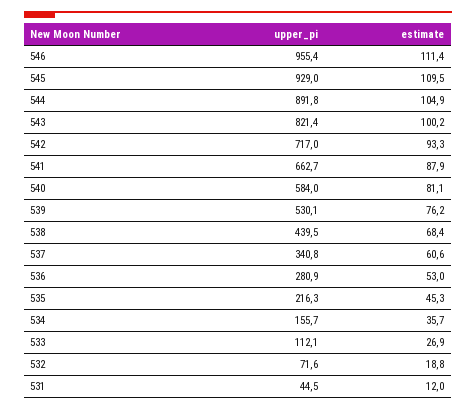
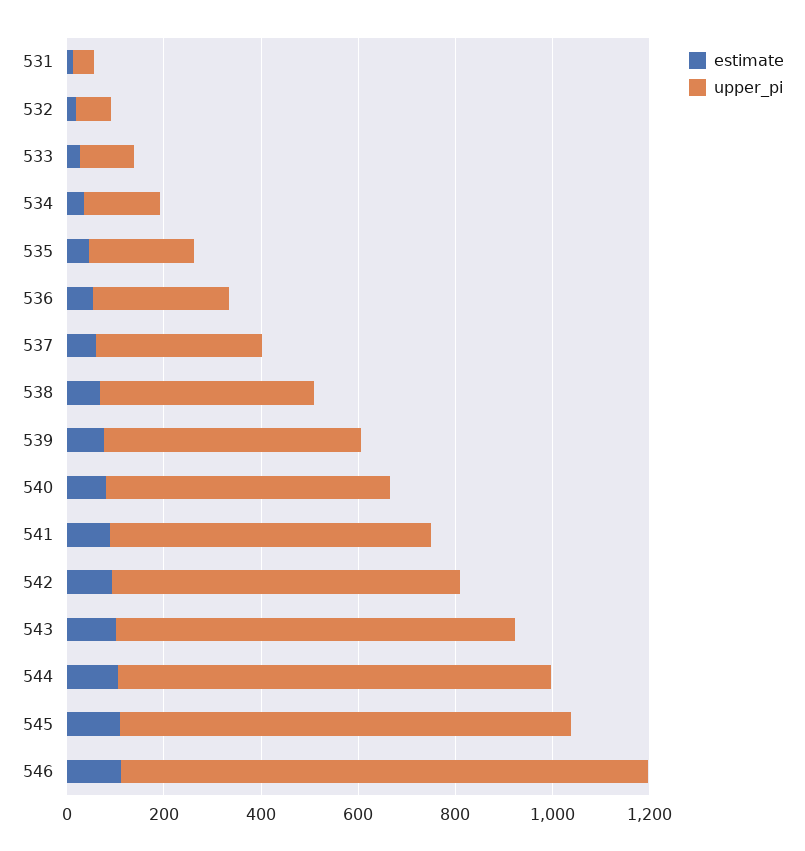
  {
    "upper_pi": {
-     "546": 955.4,
+     "546": 1100,
      "545": 929,
      "544": 891.8,
      "543": 821.4,
      "542": 717,
      "541": 662.7,
      "540": 584,
      "539": 530.1,
      "538": 439.5,
      "537": 340.8,
      "536": 280.9,
      "535": 216.3,
      "534": 155.7,
      "533": 112.1,
      "532": 71.6,
      "531": 44.5
    },
    "estimate": {
      "546": 111.4,
      "545": 109.5,
      "544": 104.9,
      "543": 100.2,
      "542": 93.3,
      "541": 87.9,
      "540": 81.1,
      "539": 76.2,
      "538": 68.4,
      "537": 60.6,
      "536": 53,
      "535": 45.3,
      "534": 35.7,
      "533": 26.9,
      "532": 18.8,
      "531": 12
    }
  }

